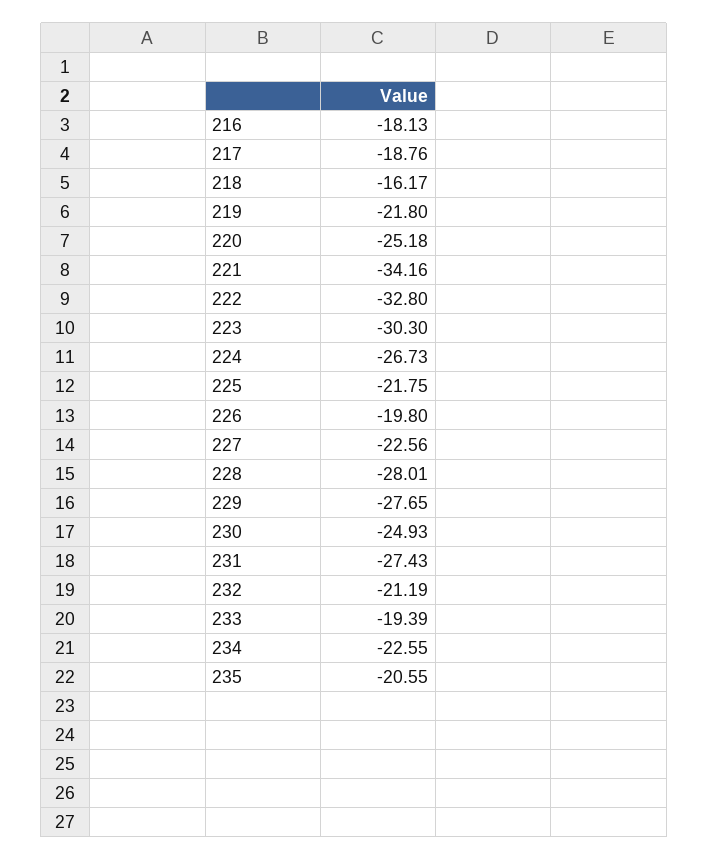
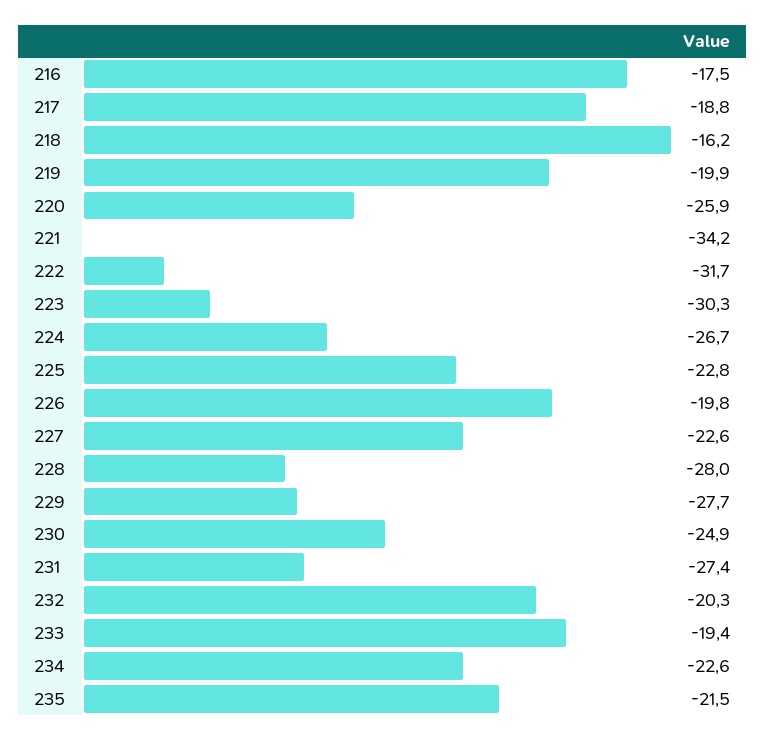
  {
-   "216": -18.13,
+   "216": -17.5,
    "217": -18.76,
    "218": -16.17,
-   "219": -21.8,
+   "219": -19.9,
-   "220": -25.18,
+   "220": -25.9,
    "221": -34.16,
-   "222": -32.8,
+   "222": -31.7,
    "223": -30.3,
    "224": -26.73,
-   "225": -21.75,
+   "225": -22.8,
    "226": -19.8,
    "227": -22.56,
    "228": -28.01,
    "229": -27.65,
    "230": -24.93,
    "231": -27.43,
-   "232": -21.19,
+   "232": -20.3,
    "233": -19.39,
    "234": -22.55,
-   "235": -20.55
+   "235": -21.5
  }

